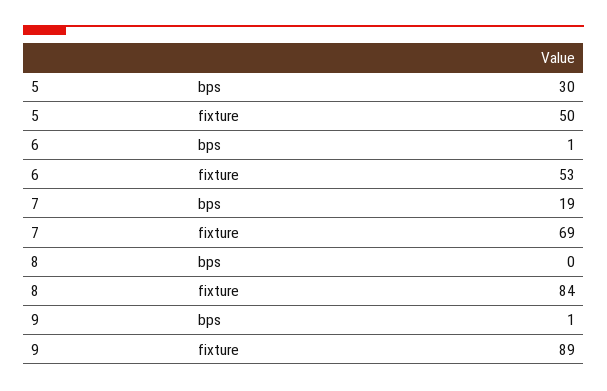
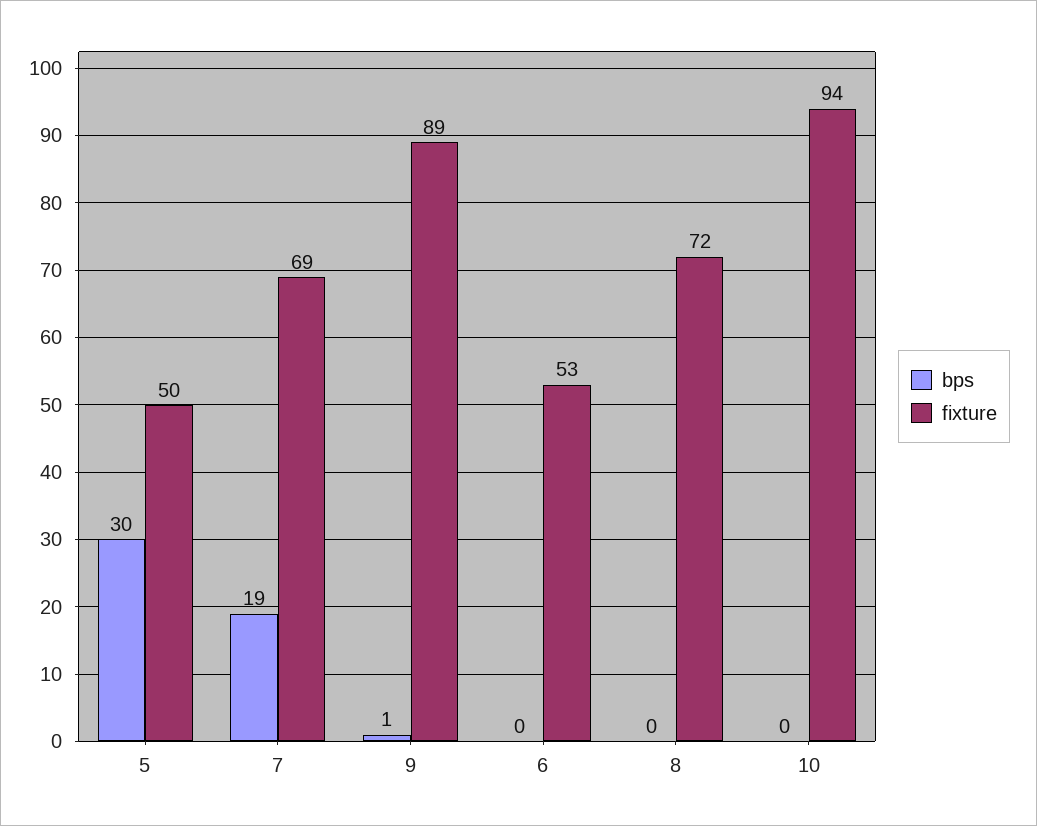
  {
    "bps": {
      "5": 30,
-     "6": 1,
+     "6": 0,
      "7": 19,
      "8": 0,
-     "9": 1
+     "9": 1,
+     "10": 0
    },
    "fixture": {
      "5": 50,
      "6": 53,
      "7": 69,
-     "8": 84,
+     "8": 72,
-     "9": 89
+     "9": 89,
+     "10": 94
    }
  }

